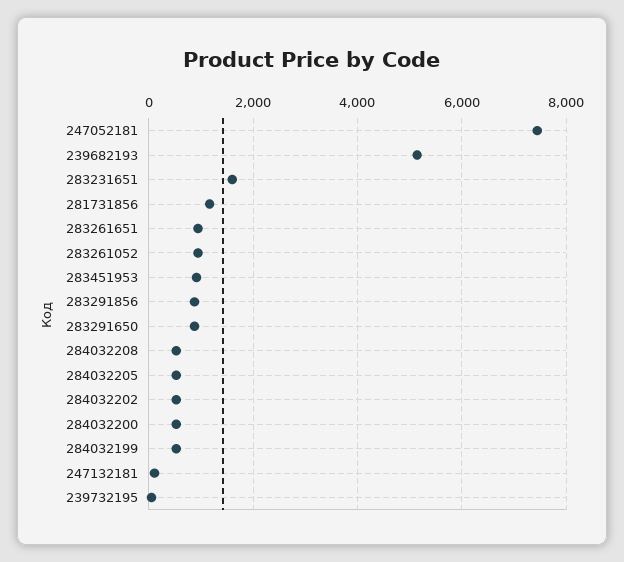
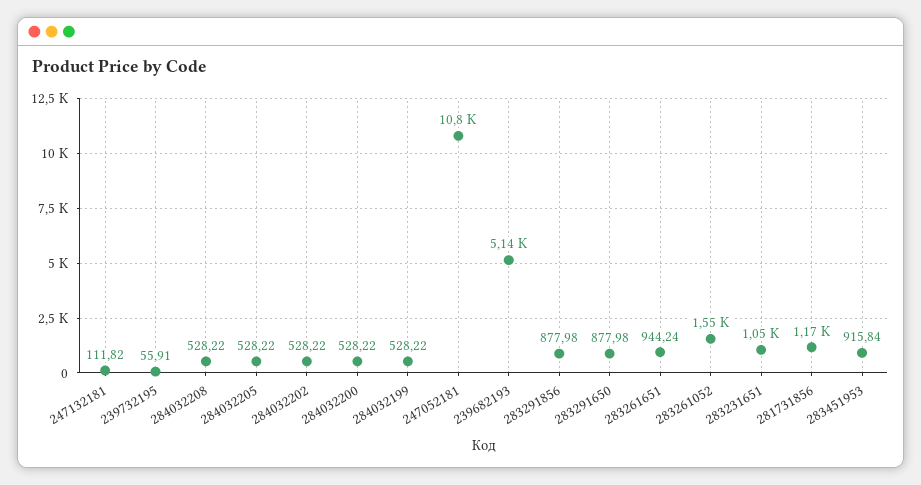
  {
-   "247052181": 7400,
+   "247052181": 10800,
    "239682193": 5140,
-   "283231651": 1600,
+   "283231651": 1050,
    "281731856": 1170,
    "283261651": 944.24,
-   "283261052": 1000,
+   "283261052": 1550,
    "283451953": 915.84,
    "283291856": 877.98,
    "283291650": 877.98,
    "284032208": 528.22,
    "284032205": 528.22,
    "284032202": 528.22,
    "284032200": 528.22,
    "284032199": 528.22,
    "247132181": 111.82,
    "239732195": 55.91
  }

